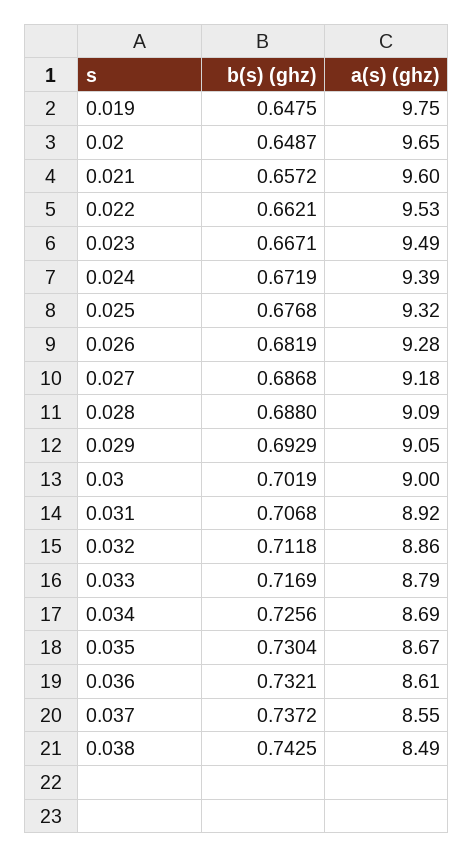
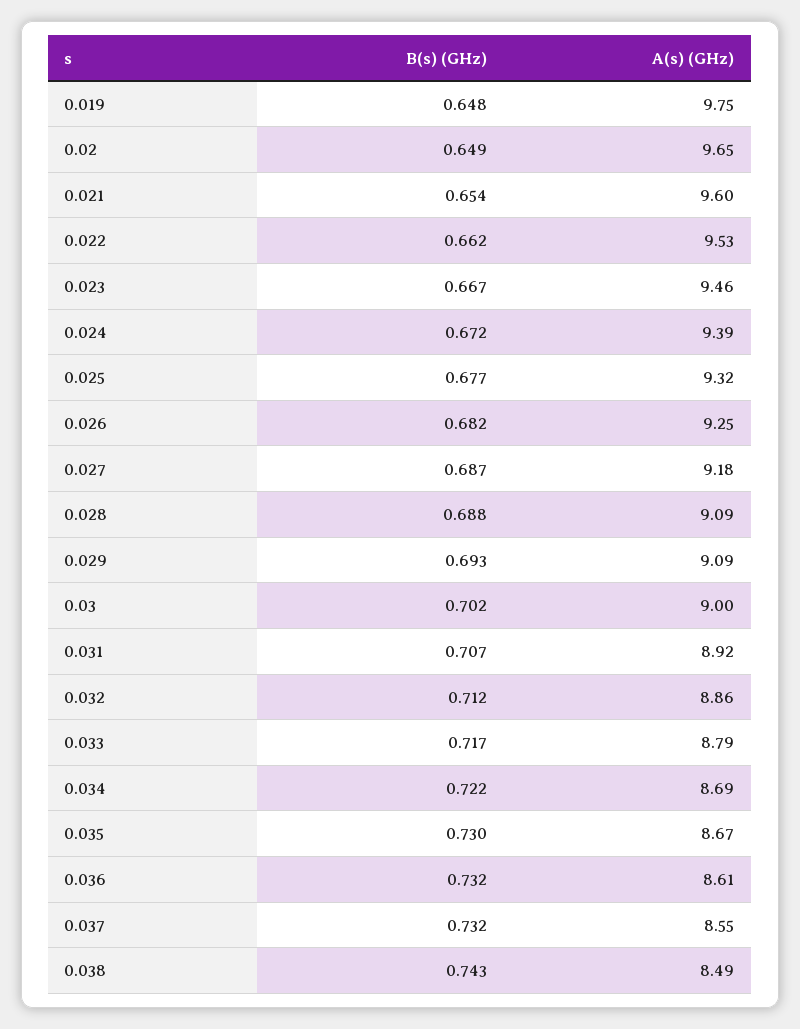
  {
    "b(s) (ghz)": {
      "0.019": 0.6475,
      "0.02": 0.6487,
-     "0.021": 0.6572,
+     "0.021": 0.654,
      "0.022": 0.6621,
      "0.023": 0.6671,
      "0.024": 0.6719,
      "0.025": 0.6768,
      "0.026": 0.6819,
      "0.027": 0.6868,
      "0.028": 0.688,
      "0.029": 0.6929,
      "0.03": 0.7019,
      "0.031": 0.7068,
      "0.032": 0.7118,
      "0.033": 0.7169,
-     "0.034": 0.7256,
+     "0.034": 0.722,
      "0.035": 0.7304,
      "0.036": 0.7321,
-     "0.037": 0.7372,
+     "0.037": 0.732,
      "0.038": 0.7425
    },
    "a(s) (ghz)": {
      "0.019": 9.75,
      "0.02": 9.65,
      "0.021": 9.6,
      "0.022": 9.53,
-     "0.023": 9.49,
+     "0.023": 9.46,
      "0.024": 9.39,
      "0.025": 9.32,
-     "0.026": 9.28,
+     "0.026": 9.25,
      "0.027": 9.18,
      "0.028": 9.09,
-     "0.029": 9.05,
+     "0.029": 9.09,
      "0.03": 9,
      "0.031": 8.92,
      "0.032": 8.86,
      "0.033": 8.79,
      "0.034": 8.69,
      "0.035": 8.67,
      "0.036": 8.61,
      "0.037": 8.55,
      "0.038": 8.49
    }
  }

